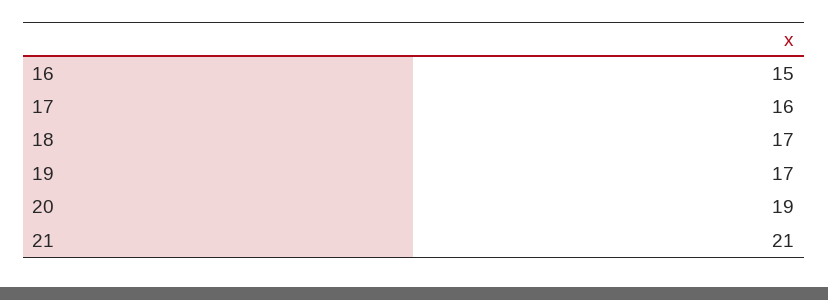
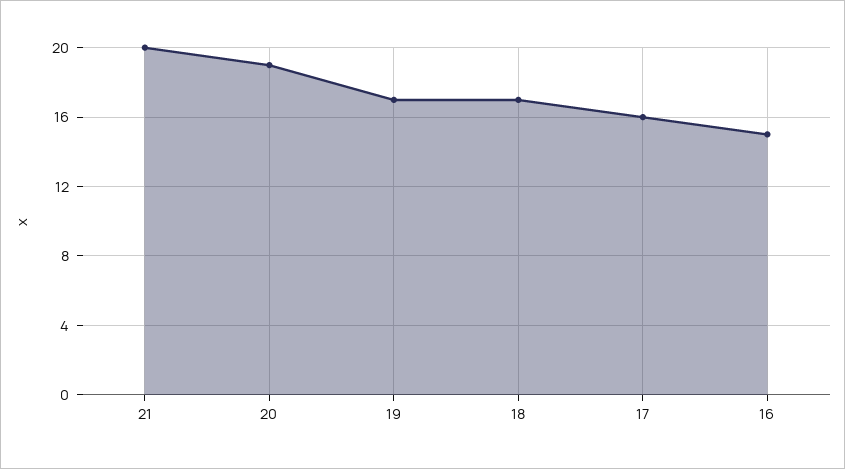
  {
    "16": 15,
    "17": 16,
    "18": 17,
    "19": 17,
    "20": 19,
-   "21": 21
+   "21": 20
  }

